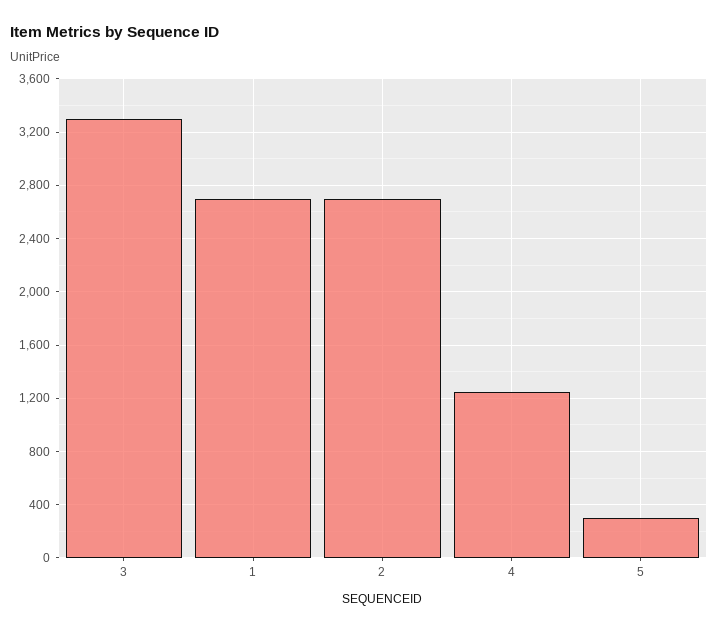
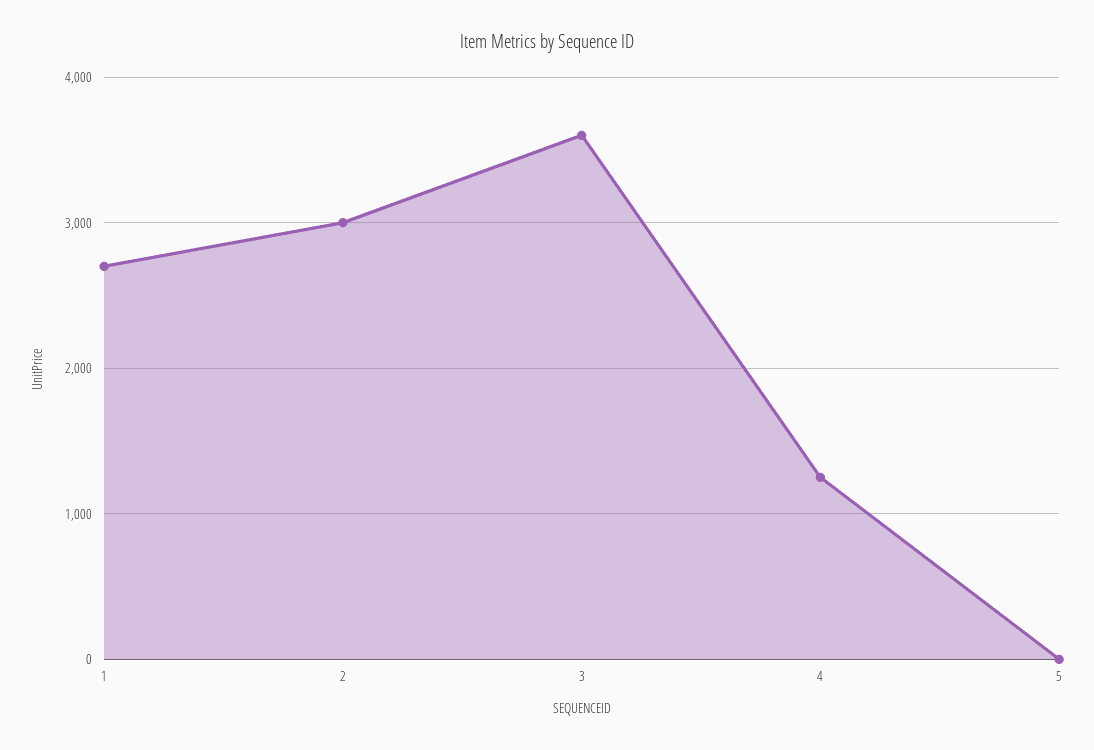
  {
-   "3": 3300,
+   "3": 3600,
    "1": 2700,
-   "2": 2700,
+   "2": 3000,
    "4": 1250,
-   "5": 300
+   "5": 0
  }

